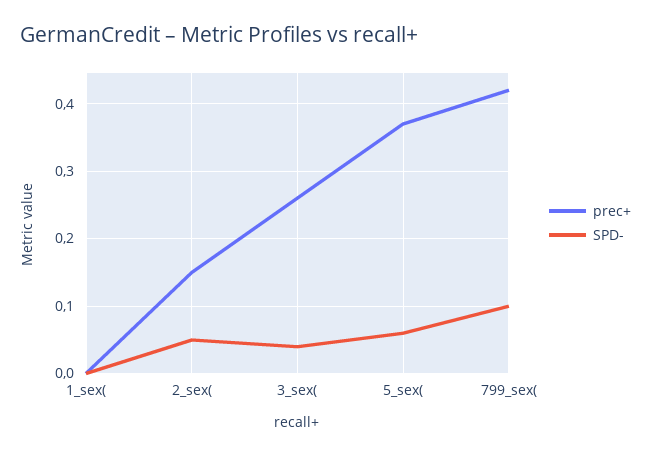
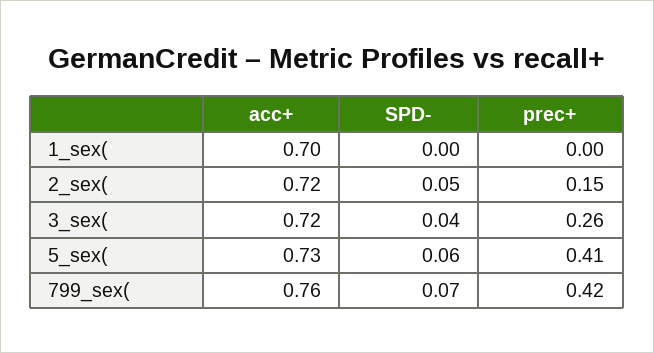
  {
    "prec+": {
      "1_sex(": 0,
      "2_sex(": 0.15,
      "3_sex(": 0.26,
-     "5_sex(": 0.37,
+     "5_sex(": 0.41,
      "799_sex(": 0.42
    },
    "SPD-": {
      "1_sex(": 0,
      "2_sex(": 0.05,
      "3_sex(": 0.04,
      "5_sex(": 0.06,
-     "799_sex(": 0.1
+     "799_sex(": 0.07
-   }
+   },
+   "acc+": {
+     "1_sex(": 0.7,
+     "2_sex(": 0.72,
+     "3_sex(": 0.72,
+     "5_sex(": 0.73,
+     "799_sex(": 0.76
+   }
  }

